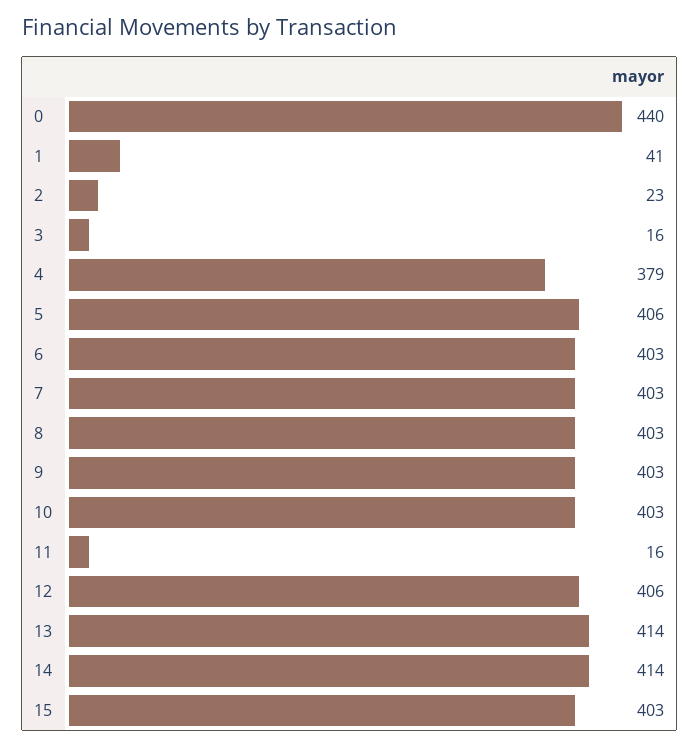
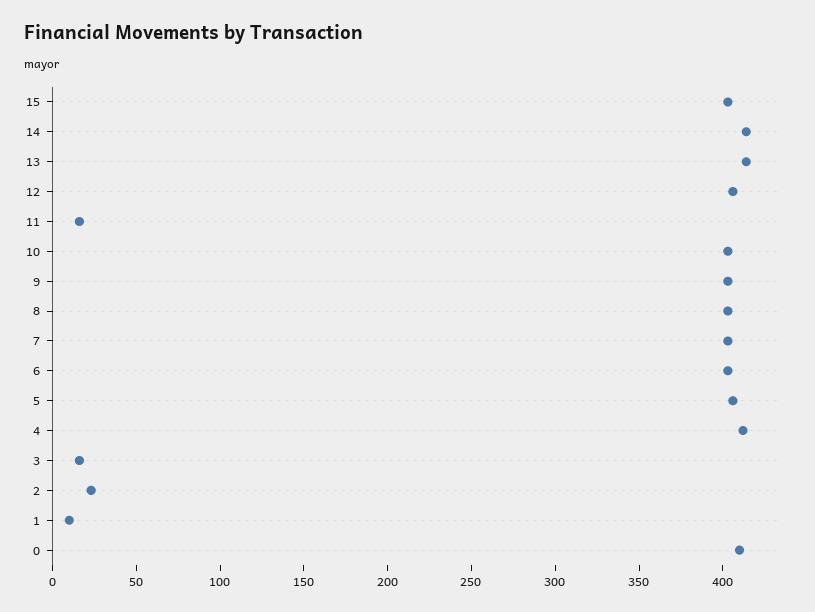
  {
-   "0": 440,
+   "0": 410,
-   "1": 41,
+   "1": 10,
    "2": 23,
    "3": 16,
-   "4": 379,
+   "4": 410,
    "5": 406,
    "6": 403,
    "7": 403,
    "8": 403,
    "9": 403,
    "10": 403,
    "11": 16,
    "12": 406,
    "13": 414,
    "14": 414,
    "15": 403
  }

